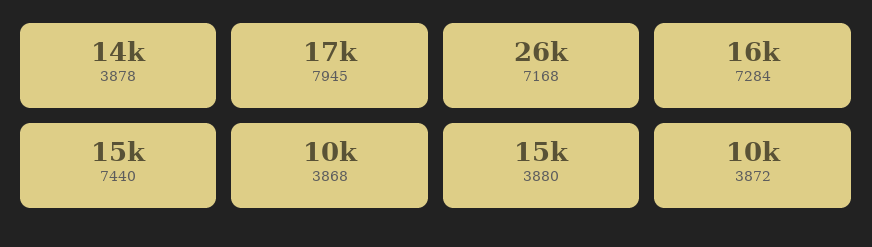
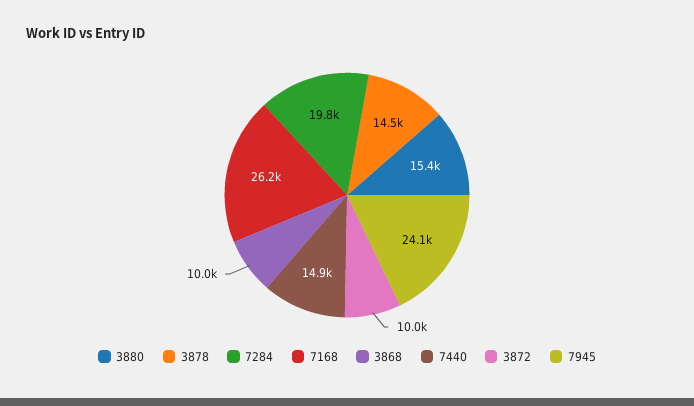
  {
    "3878": 14500,
-   "7945": 17000,
+   "7945": 24100,
    "7168": 26200,
-   "7284": 16000,
+   "7284": 19800,
    "7440": 14900,
    "3868": 10000,
    "3880": 15400,
    "3872": 10000
  }

